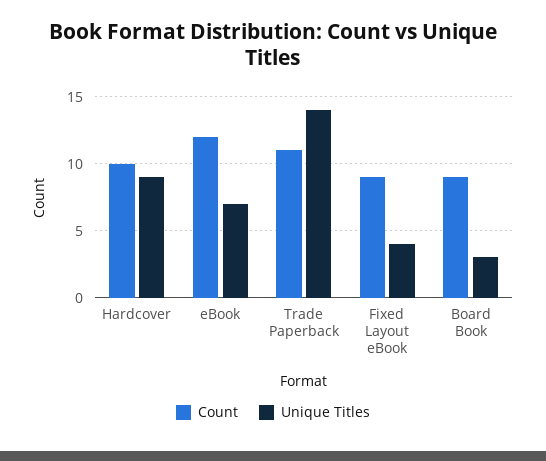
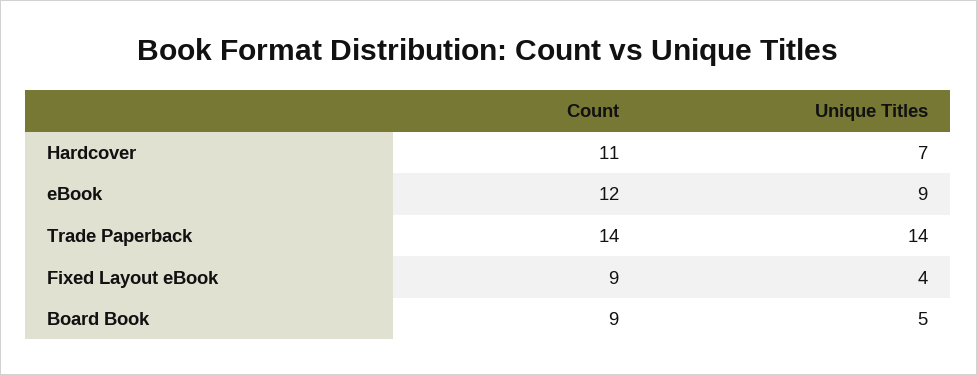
  {
    "Count": {
-     "Hardcover": 10,
+     "Hardcover": 11,
      "eBook": 12,
-     "Trade Paperback": 11,
+     "Trade Paperback": 14,
      "Fixed Layout eBook": 9,
      "Board Book": 9
    },
    "Unique Titles": {
-     "Hardcover": 9,
+     "Hardcover": 7,
-     "eBook": 7,
+     "eBook": 9,
      "Trade Paperback": 14,
      "Fixed Layout eBook": 4,
-     "Board Book": 3
+     "Board Book": 5
    }
  }

